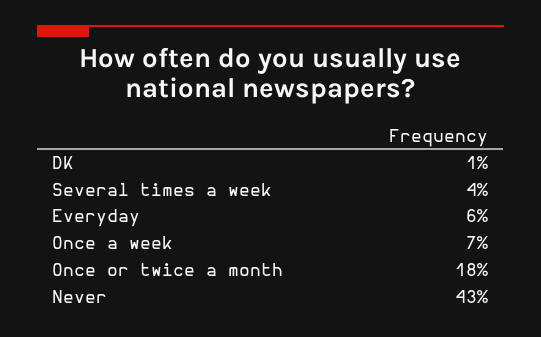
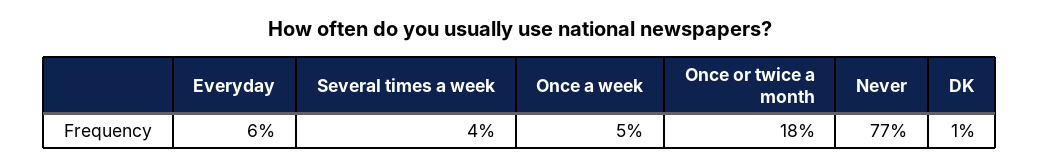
  {
    "DK": 1,
    "Several times a week": 4,
    "Everyday": 6,
-   "Once a week": 7,
+   "Once a week": 5,
    "Once or twice a month": 18,
-   "Never": 43
+   "Never": 77
  }

